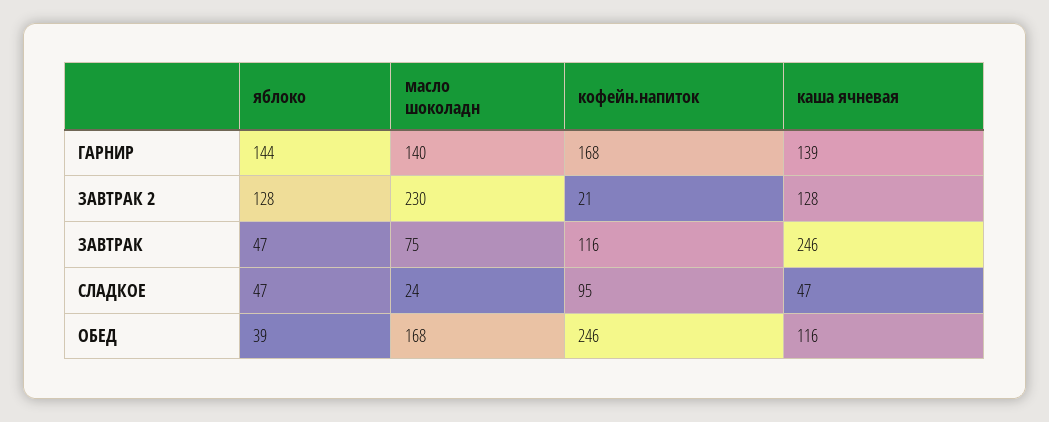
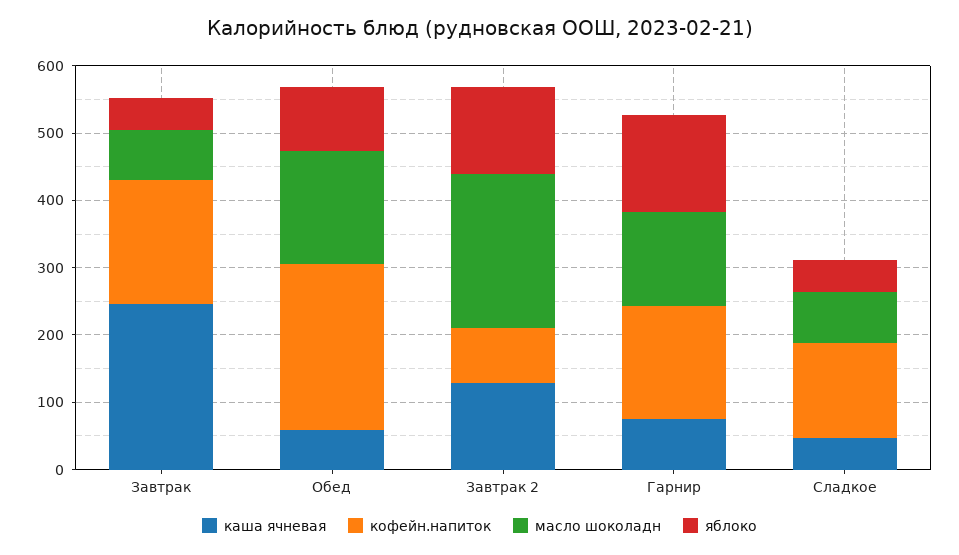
  {
    "яблоко": {
      "ГАРНИР": 144,
      "ЗАВТРАК 2": 128,
      "ЗАВТРАК": 47,
      "СЛАДКОЕ": 47,
-     "ОБЕД": 39
+     "ОБЕД": 100
    },
    "масло шоколадн": {
      "ГАРНИР": 140,
      "ЗАВТРАК 2": 230,
      "ЗАВТРАК": 75,
-     "СЛАДКОЕ": 24,
+     "СЛАДКОЕ": 80,
      "ОБЕД": 168
    },
    "кофейн.напиток": {
      "ГАРНИР": 168,
-     "ЗАВТРАК 2": 21,
+     "ЗАВТРАК 2": 80,
-     "ЗАВТРАК": 116,
+     "ЗАВТРАК": 180,
-     "СЛАДКОЕ": 95,
+     "СЛАДКОЕ": 140,
      "ОБЕД": 246
    },
    "каша ячневая": {
-     "ГАРНИР": 139,
+     "ГАРНИР": 80,
      "ЗАВТРАК 2": 128,
      "ЗАВТРАК": 246,
      "СЛАДКОЕ": 47,
-     "ОБЕД": 116
+     "ОБЕД": 60
    }
  }

